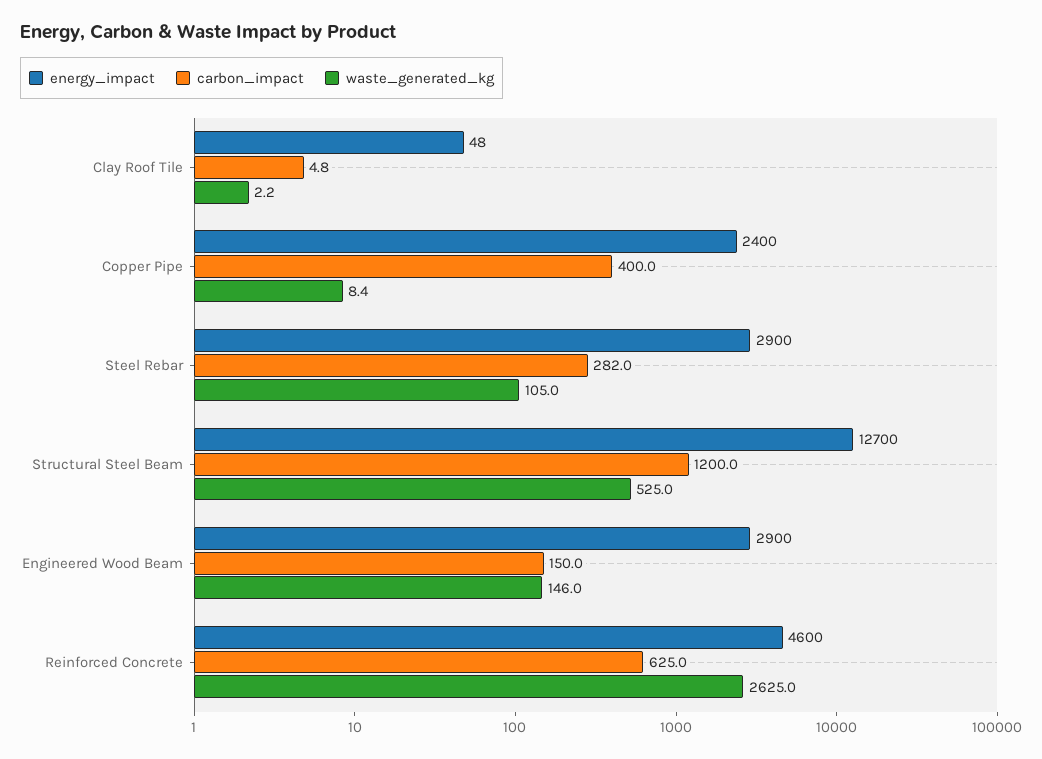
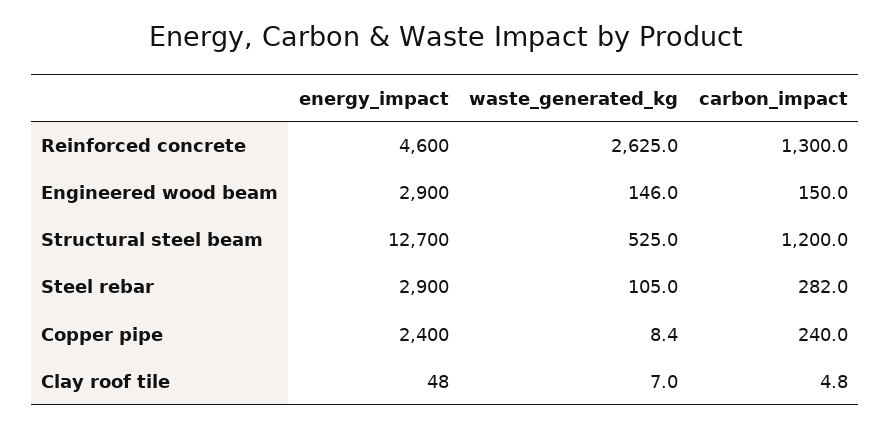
  {
    "energy_impact": {
      "Clay Roof Tile": 48,
      "Copper Pipe": 2400,
      "Steel Rebar": 2900,
      "Structural Steel Beam": 12700,
      "Engineered Wood Beam": 2900,
      "Reinforced Concrete": 4600
    },
    "carbon_impact": {
      "Clay Roof Tile": 4.8,
-     "Copper Pipe": 400,
+     "Copper Pipe": 240,
      "Steel Rebar": 282,
      "Structural Steel Beam": 1200,
      "Engineered Wood Beam": 150,
-     "Reinforced Concrete": 625
+     "Reinforced Concrete": 1300
    },
    "waste_generated_kg": {
-     "Clay Roof Tile": 2.2,
+     "Clay Roof Tile": 7,
      "Copper Pipe": 8.4,
      "Steel Rebar": 105,
      "Structural Steel Beam": 525,
      "Engineered Wood Beam": 146,
      "Reinforced Concrete": 2625
    }
  }

